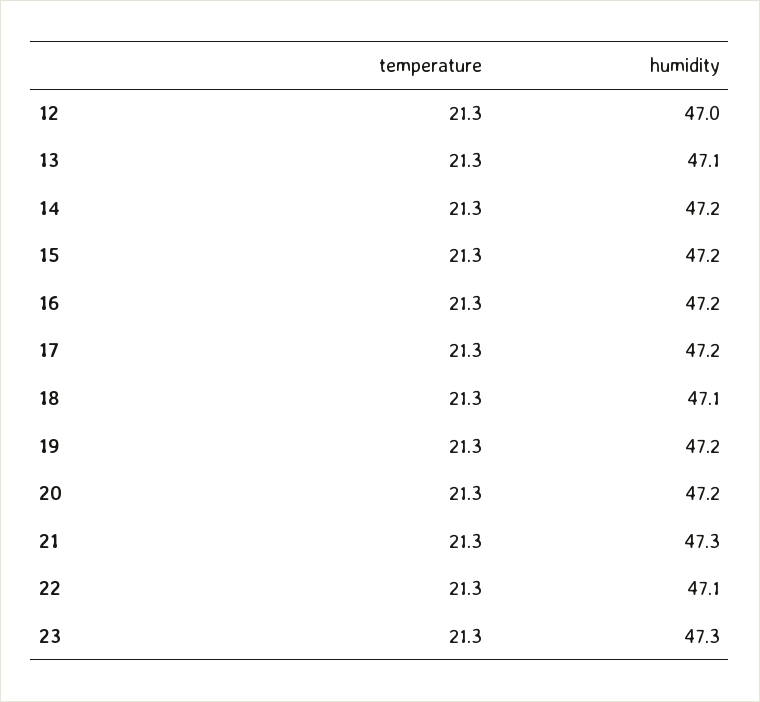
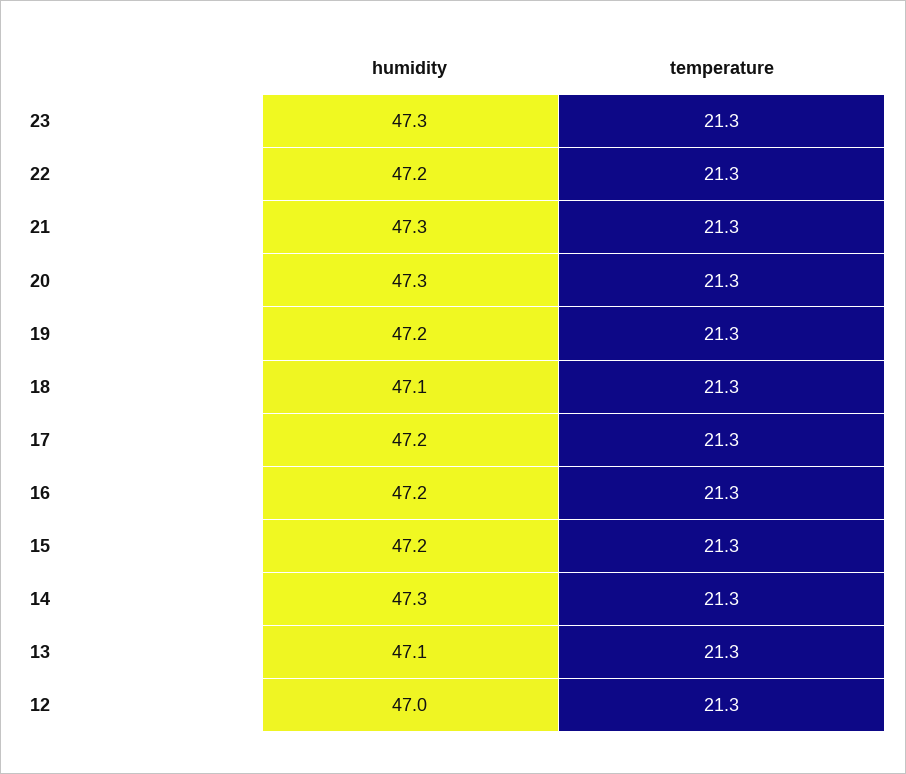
  {
    "temperature": {
      "12": 21.3,
      "13": 21.3,
      "14": 21.3,
      "15": 21.3,
      "16": 21.3,
      "17": 21.3,
      "18": 21.3,
      "19": 21.3,
      "20": 21.3,
      "21": 21.3,
      "22": 21.3,
      "23": 21.3
    },
    "humidity": {
      "12": 47,
      "13": 47.1,
-     "14": 47.2,
+     "14": 47.3,
      "15": 47.2,
      "16": 47.2,
      "17": 47.2,
      "18": 47.1,
      "19": 47.2,
-     "20": 47.2,
+     "20": 47.3,
      "21": 47.3,
-     "22": 47.1,
+     "22": 47.2,
      "23": 47.3
    }
  }

